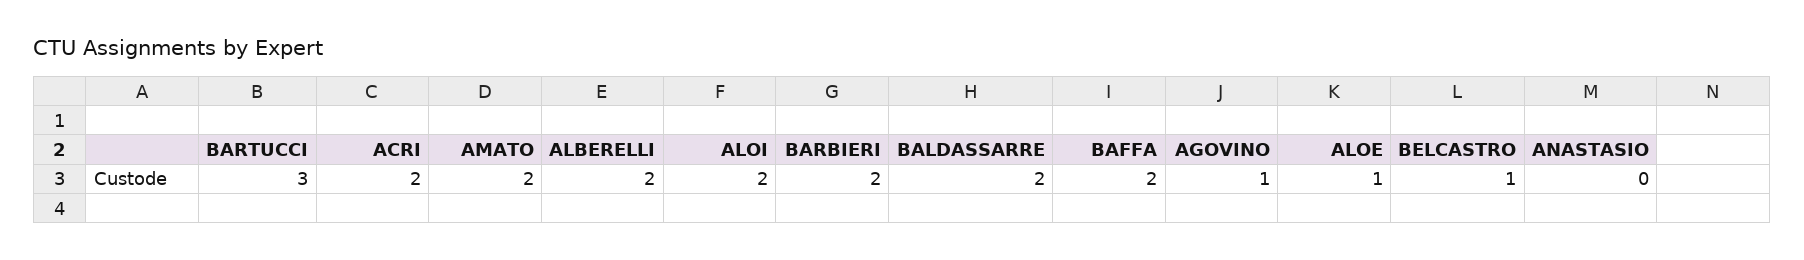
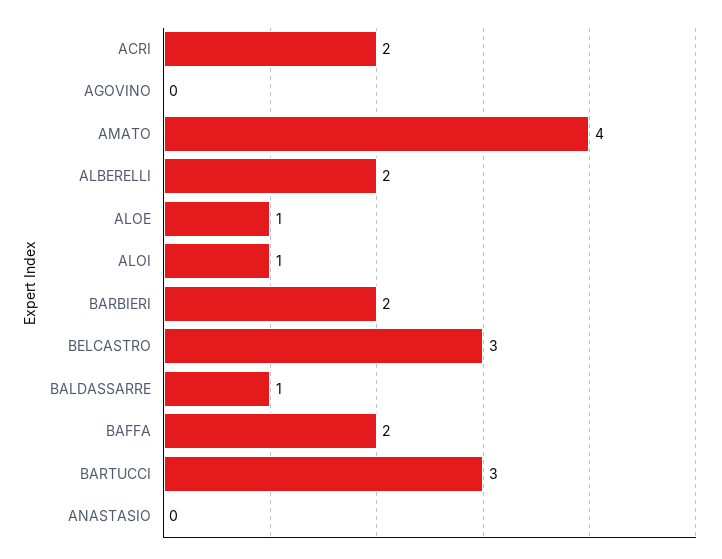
  {
    "BARTUCCI": 3,
    "ACRI": 2,
-   "AMATO": 2,
+   "AMATO": 4,
    "ALBERELLI": 2,
-   "ALOI": 2,
+   "ALOI": 1,
    "BARBIERI": 2,
-   "BALDASSARRE": 2,
+   "BALDASSARRE": 1,
    "BAFFA": 2,
-   "AGOVINO": 1,
+   "AGOVINO": 0,
    "ALOE": 1,
-   "BELCASTRO": 1,
+   "BELCASTRO": 3,
    "ANASTASIO": 0
  }

